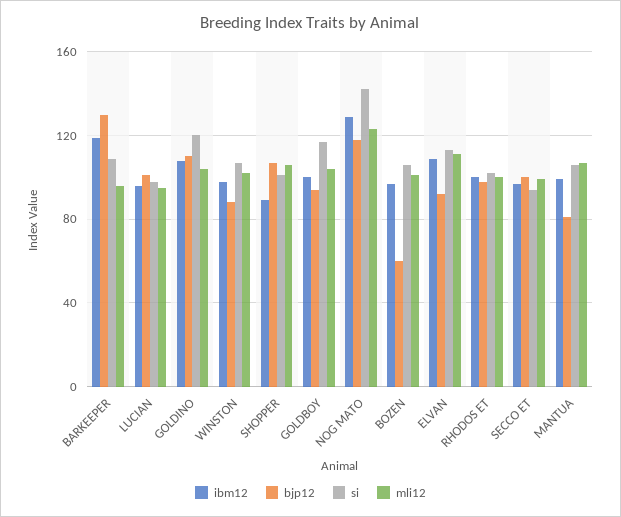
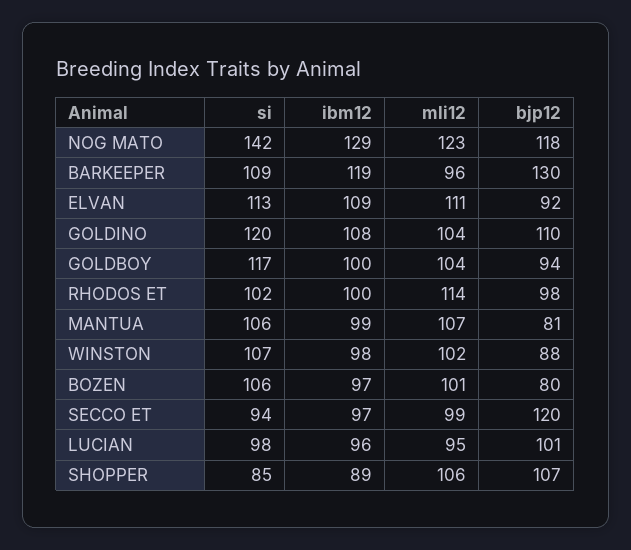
  {
    "ibm12": {
      "BARKEEPER": 119,
      "LUCIAN": 96,
      "GOLDINO": 108,
      "WINSTON": 98,
      "SHOPPER": 89,
      "GOLDBOY": 100,
      "NOG MATO": 129,
      "BOZEN": 97,
      "ELVAN": 109,
      "RHODOS ET": 100,
      "SECCO ET": 97,
      "MANTUA": 99
    },
    "bjp12": {
      "BARKEEPER": 130,
      "LUCIAN": 101,
      "GOLDINO": 110,
      "WINSTON": 88,
      "SHOPPER": 107,
      "GOLDBOY": 94,
      "NOG MATO": 118,
-     "BOZEN": 60,
+     "BOZEN": 80,
      "ELVAN": 92,
      "RHODOS ET": 98,
-     "SECCO ET": 100,
+     "SECCO ET": 120,
      "MANTUA": 81
    },
    "si": {
      "BARKEEPER": 109,
      "LUCIAN": 98,
      "GOLDINO": 120,
      "WINSTON": 107,
-     "SHOPPER": 100,
+     "SHOPPER": 85,
      "GOLDBOY": 117,
      "NOG MATO": 142,
      "BOZEN": 106,
      "ELVAN": 113,
      "RHODOS ET": 102,
      "SECCO ET": 94,
      "MANTUA": 106
    },
    "mli12": {
      "BARKEEPER": 96,
      "LUCIAN": 95,
      "GOLDINO": 104,
      "WINSTON": 102,
      "SHOPPER": 106,
      "GOLDBOY": 104,
      "NOG MATO": 123,
      "BOZEN": 101,
      "ELVAN": 111,
-     "RHODOS ET": 100,
+     "RHODOS ET": 114,
      "SECCO ET": 99,
      "MANTUA": 107
    }
  }

